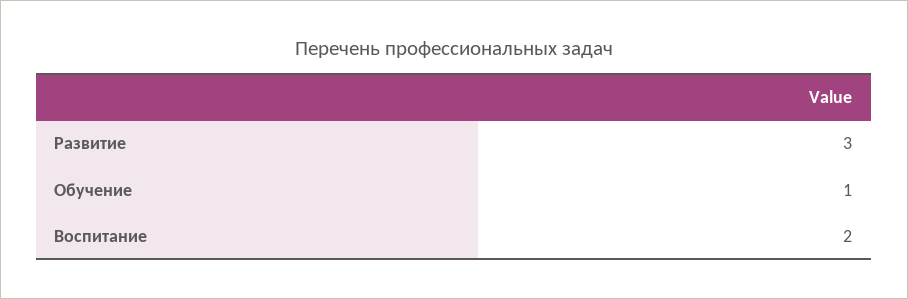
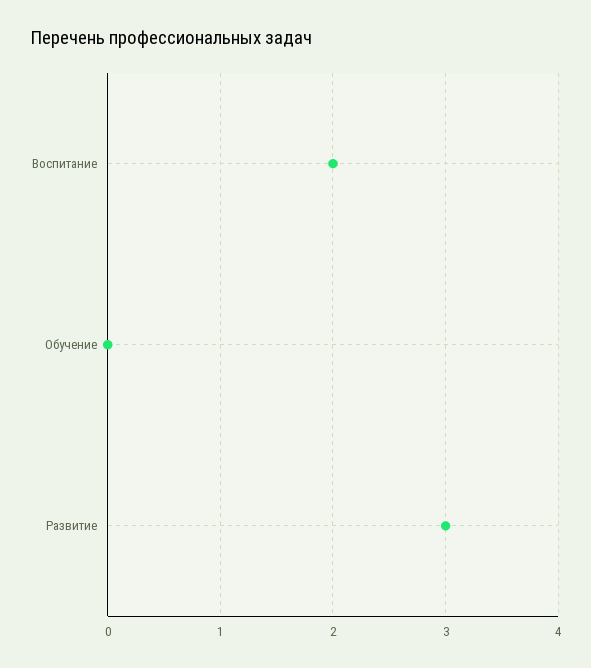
  {
    "Развитие": 3,
-   "Обучение": 1,
+   "Обучение": 0,
    "Воспитание": 2
  }

